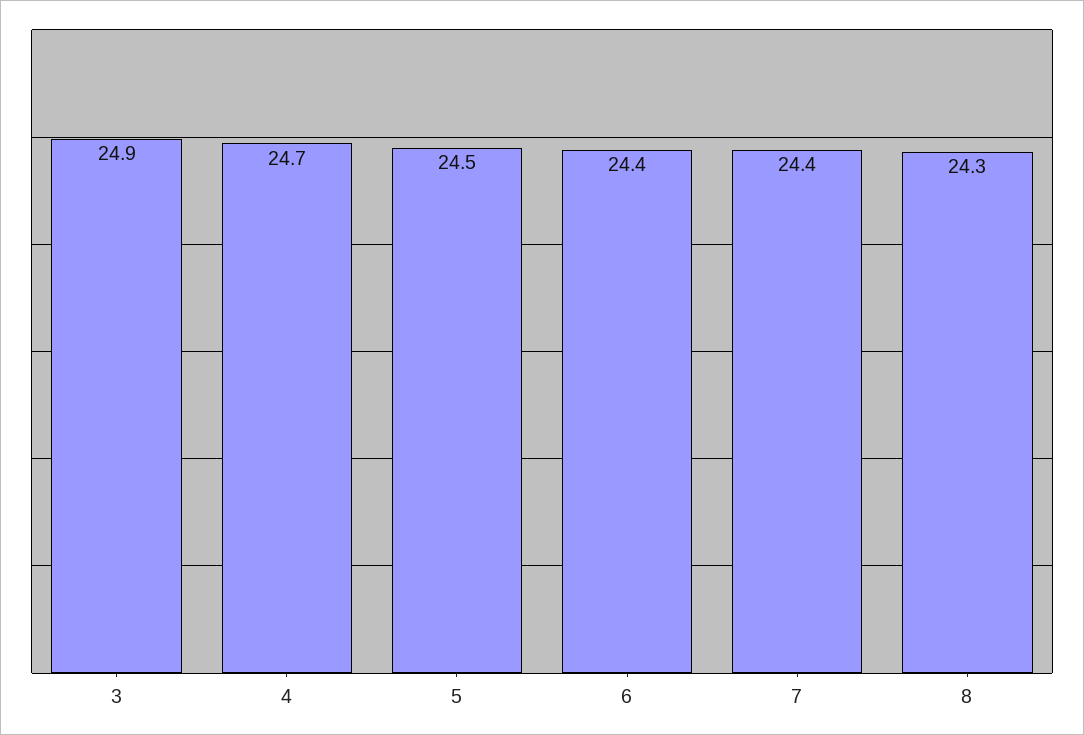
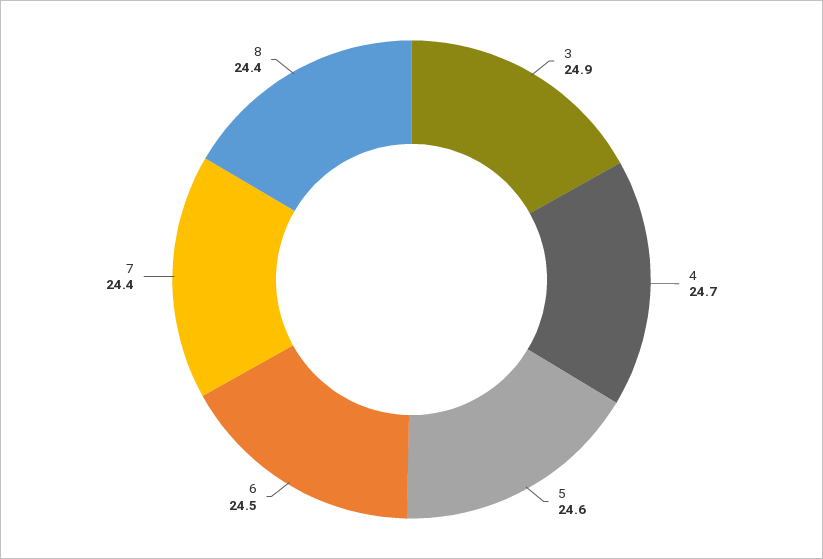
  {
    "3": 24.9,
    "4": 24.7,
-   "5": 24.5,
+   "5": 24.6,
-   "6": 24.4,
+   "6": 24.5,
    "7": 24.4,
-   "8": 24.3
+   "8": 24.4
  }

